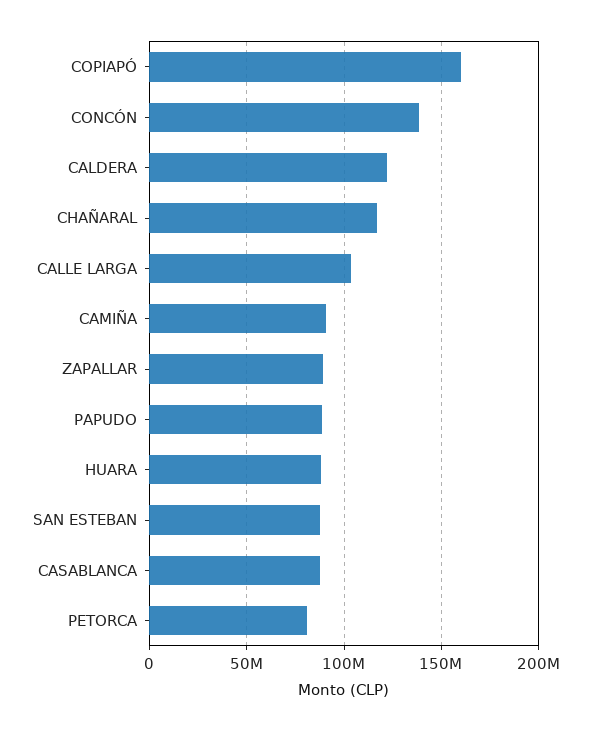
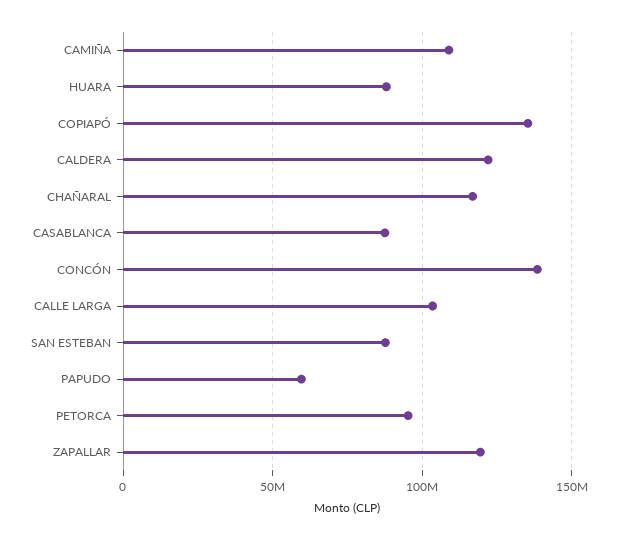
  {
-   "COPIAPÓ": 160000000,
+   "COPIAPÓ": 135000000,
    "CONCÓN": 140000000,
    "CALDERA": 120000000,
    "CHAÑARAL": 115000000,
    "CALLE LARGA": 105000000,
-   "CAMIÑA": 90000000,
+   "CAMIÑA": 110000000,
-   "ZAPALLAR": 90000000,
+   "ZAPALLAR": 120000000,
-   "PAPUDO": 90000000,
+   "PAPUDO": 60000000,
    "HUARA": 90000000,
    "SAN ESTEBAN": 90000000,
    "CASABLANCA": 90000000,
-   "PETORCA": 80000000
+   "PETORCA": 95000000
  }

